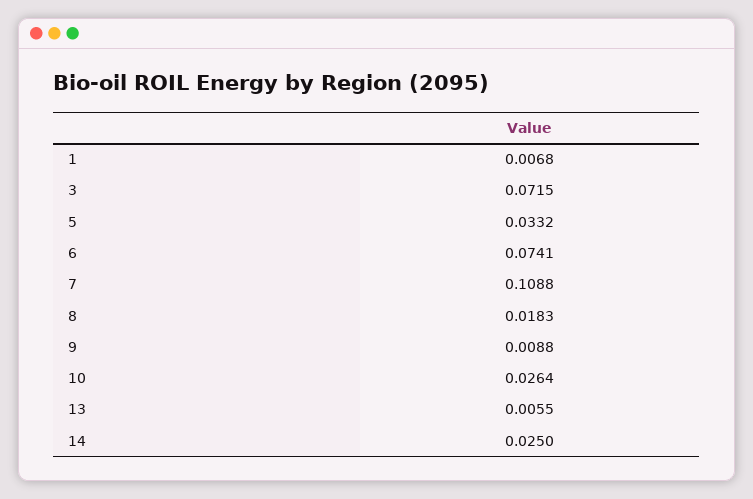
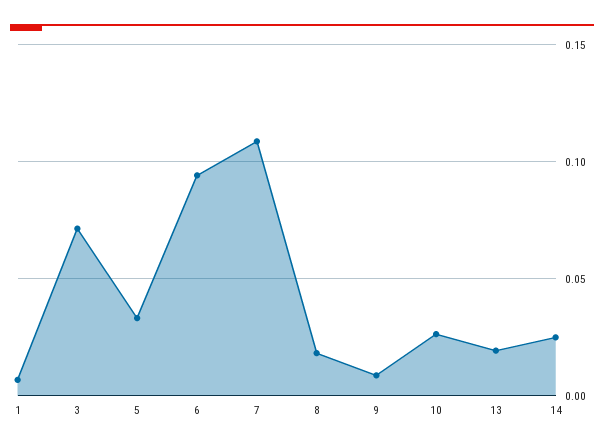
  {
    "1": 0.0068,
    "3": 0.0715,
    "5": 0.0332,
-   "6": 0.0741,
+   "6": 0.095,
    "7": 0.1088,
    "8": 0.0183,
    "9": 0.0088,
    "10": 0.0264,
-   "13": 0.0055,
+   "13": 0.02,
    "14": 0.025
  }

